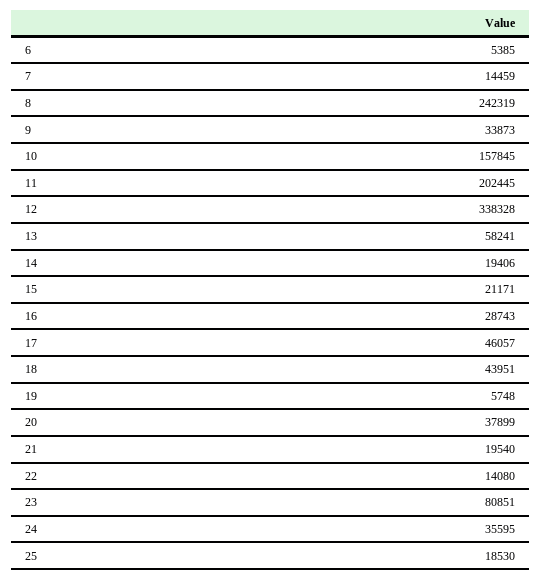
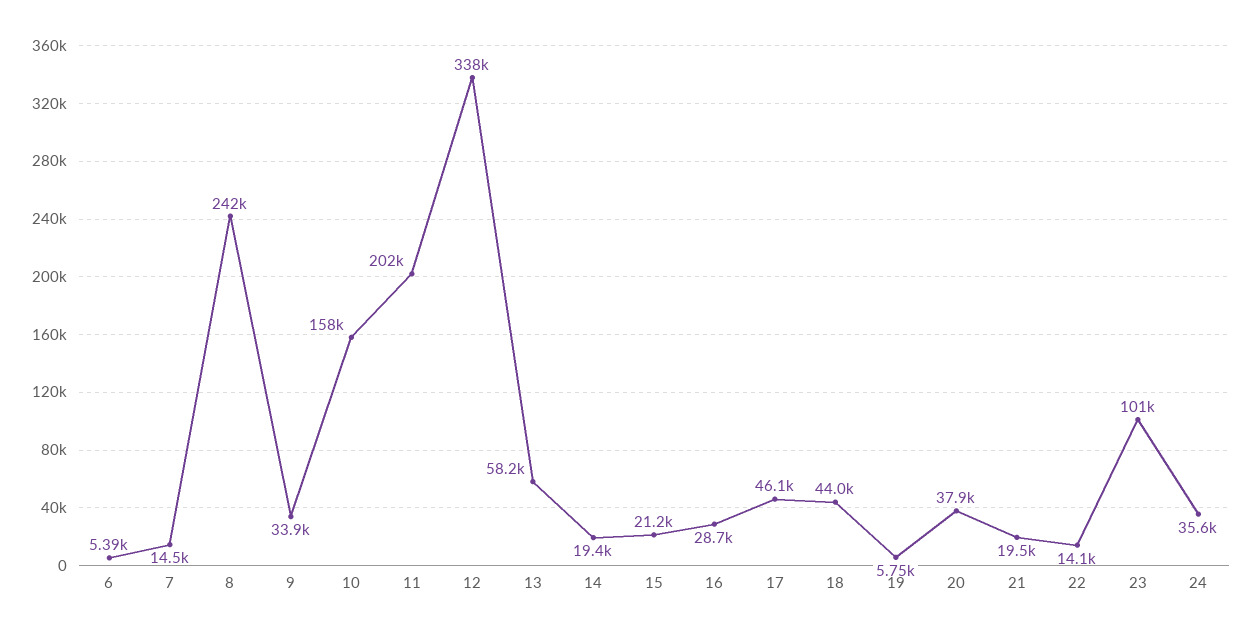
  {
    "6": 5385,
    "7": 14459,
    "8": 242319,
    "9": 33873,
    "10": 157845,
    "11": 202445,
    "12": 338328,
    "13": 58241,
    "14": 19406,
    "15": 21171,
    "16": 28743,
    "17": 46057,
    "18": 43951,
    "19": 5748,
    "20": 37899,
    "21": 19540,
    "22": 14080,
-   "23": 80851,
+   "23": 101000,
-   "24": 35595,
+   "24": 35595
-   "25": 18530
  }

